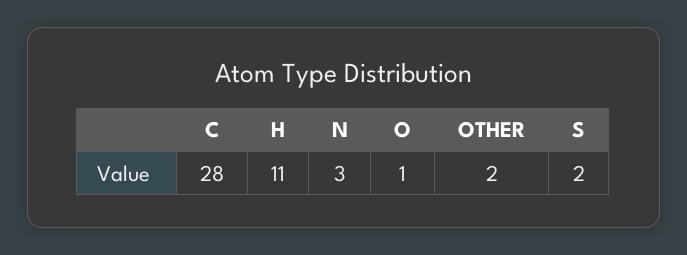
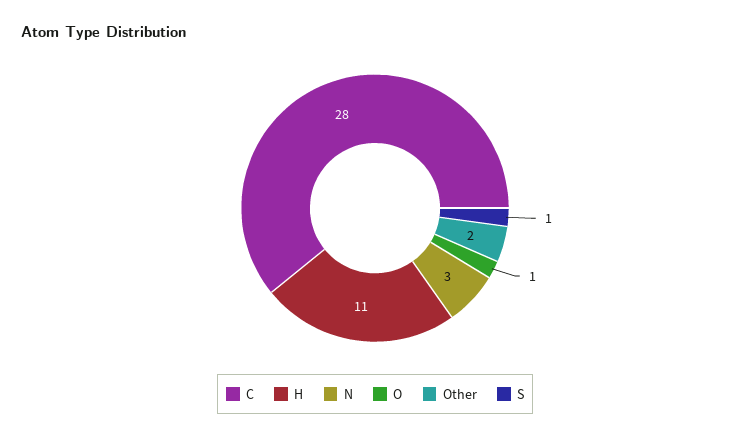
  {
    "C": 28,
    "H": 11,
    "N": 3,
    "O": 1,
    "OTHER": 2,
-   "S": 2
+   "S": 1
  }

